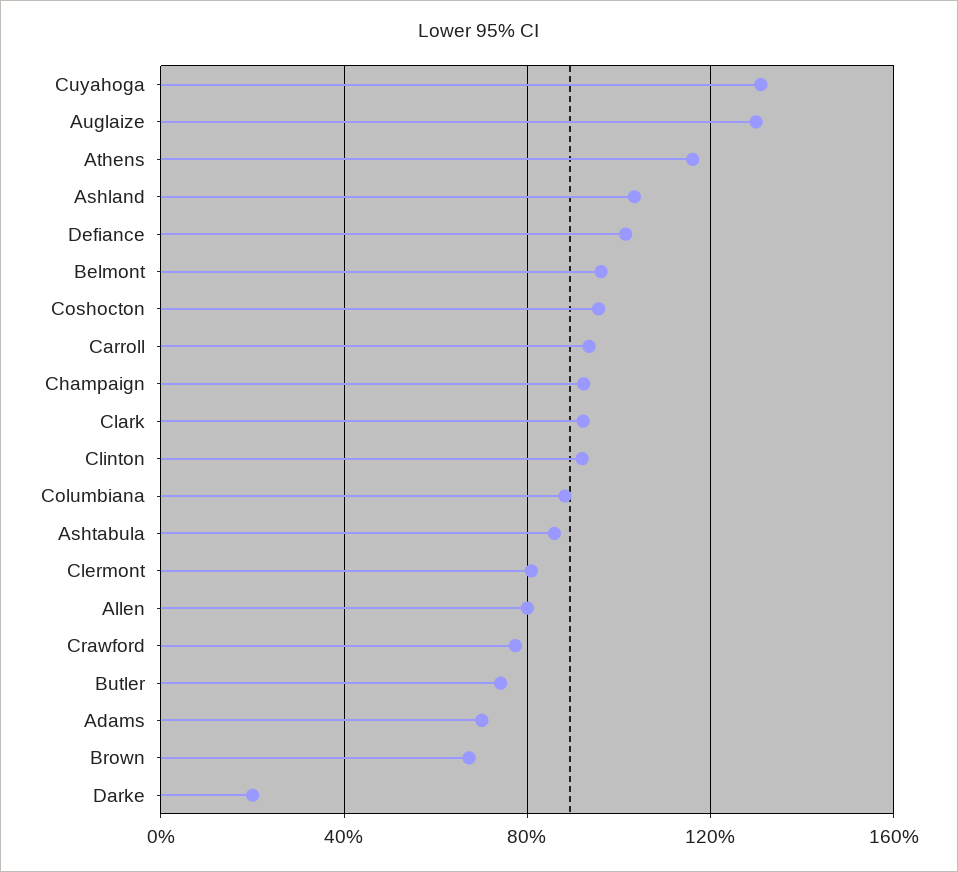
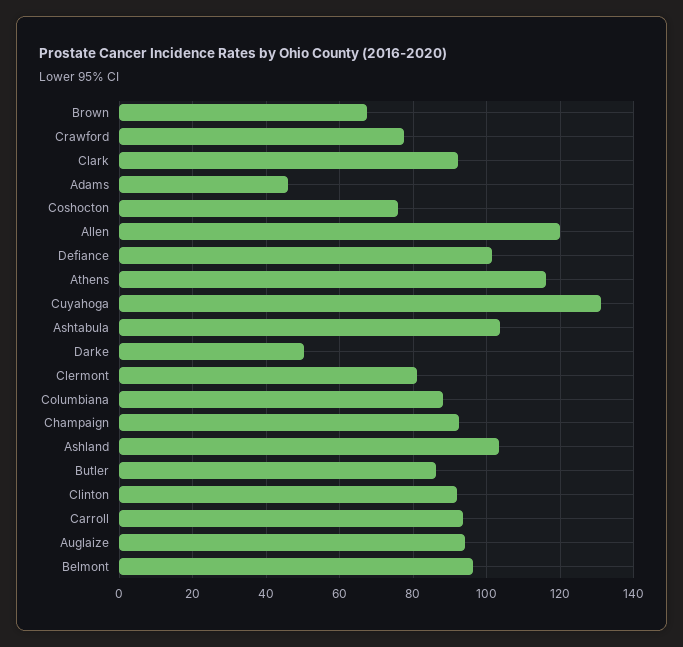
  {
    "Cuyahoga": 132,
-   "Auglaize": 130,
+   "Auglaize": 94,
    "Athens": 116,
    "Ashland": 104,
    "Defiance": 102,
    "Belmont": 96,
-   "Coshocton": 95,
+   "Coshocton": 76,
    "Carroll": 94,
    "Champaign": 92,
    "Clark": 92,
    "Clinton": 92,
    "Columbiana": 88,
-   "Ashtabula": 85,
+   "Ashtabula": 104,
    "Clermont": 80,
-   "Allen": 80,
+   "Allen": 120,
    "Crawford": 78,
-   "Butler": 75,
+   "Butler": 86,
-   "Adams": 70,
+   "Adams": 46,
    "Brown": 68,
-   "Darke": 20
+   "Darke": 50
  }

